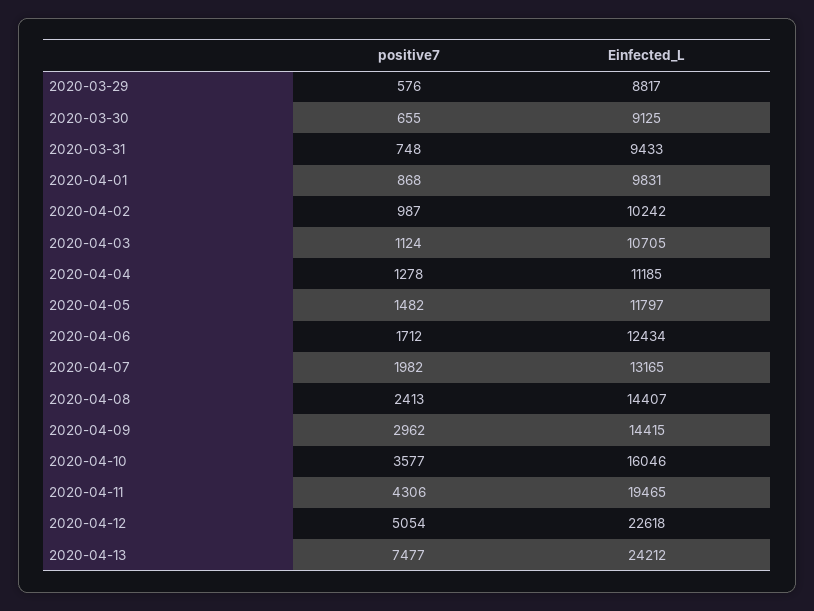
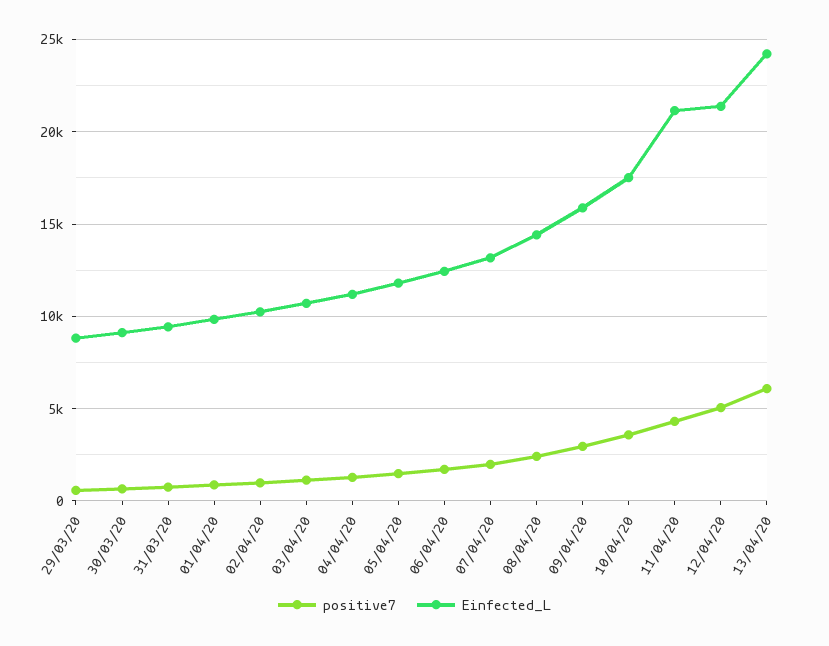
  {
    "positive7": {
      "2020-03-29": 576,
      "2020-03-30": 655,
      "2020-03-31": 748,
      "2020-04-01": 868,
      "2020-04-02": 987,
      "2020-04-03": 1124,
      "2020-04-04": 1278,
      "2020-04-05": 1482,
      "2020-04-06": 1712,
      "2020-04-07": 1982,
      "2020-04-08": 2413,
      "2020-04-09": 2962,
      "2020-04-10": 3577,
      "2020-04-11": 4306,
      "2020-04-12": 5054,
-     "2020-04-13": 7477
+     "2020-04-13": 6000
    },
    "Einfected_L": {
      "2020-03-29": 8817,
      "2020-03-30": 9125,
      "2020-03-31": 9433,
      "2020-04-01": 9831,
      "2020-04-02": 10242,
      "2020-04-03": 10705,
      "2020-04-04": 11185,
      "2020-04-05": 11797,
      "2020-04-06": 12434,
      "2020-04-07": 13165,
      "2020-04-08": 14407,
-     "2020-04-09": 14415,
+     "2020-04-09": 16000,
-     "2020-04-10": 16046,
+     "2020-04-10": 17500,
-     "2020-04-11": 19465,
+     "2020-04-11": 21000,
-     "2020-04-12": 22618,
+     "2020-04-12": 21500,
      "2020-04-13": 24212
    }
  }

